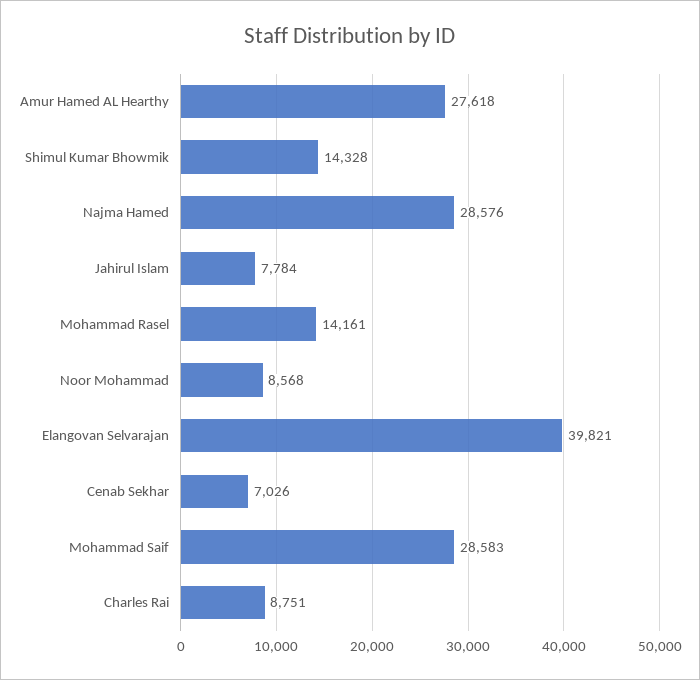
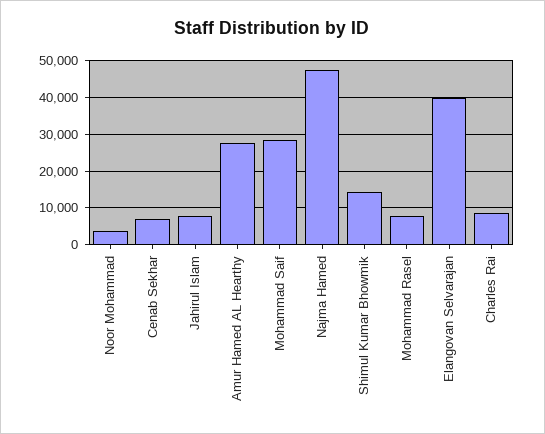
  {
    "Amur Hamed AL Hearthy": 27618,
    "Shimul Kumar Bhowmik": 14328,
-   "Najma Hamed": 28576,
+   "Najma Hamed": 48000,
    "Jahirul Islam": 7784,
-   "Mohammad Rasel": 14161,
+   "Mohammad Rasel": 8000,
-   "Noor Mohammad": 8568,
+   "Noor Mohammad": 4000,
    "Elangovan Selvarajan": 39821,
    "Cenab Sekhar": 7026,
    "Mohammad Saif": 28583,
    "Charles Rai": 8751
  }

